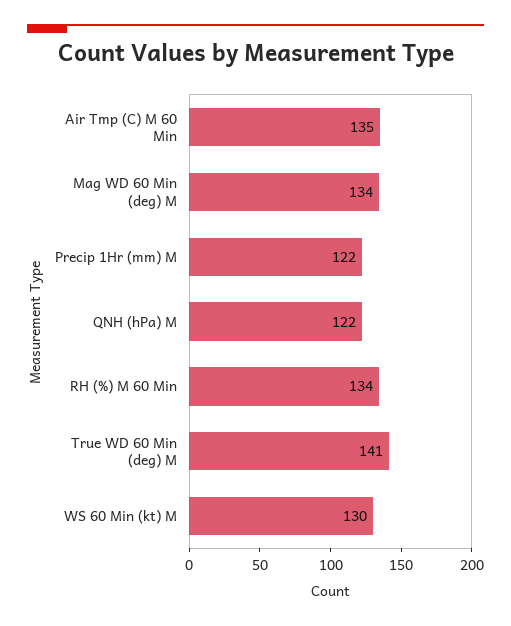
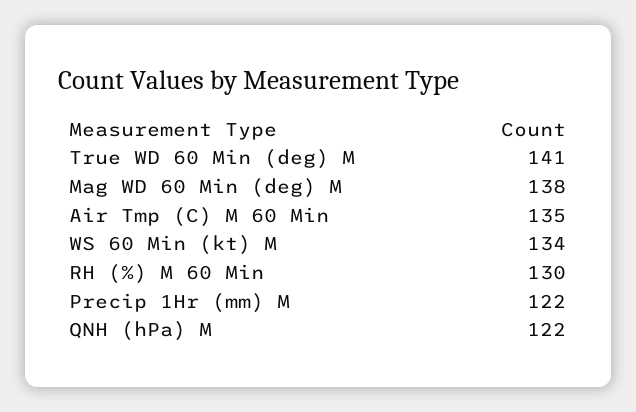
  {
    "Air Tmp (C) M 60 Min": 135,
-   "Mag WD 60 Min (deg) M": 134,
+   "Mag WD 60 Min (deg) M": 138,
    "Precip 1Hr (mm) M": 122,
    "QNH (hPa) M": 122,
-   "RH (%) M 60 Min": 134,
+   "RH (%) M 60 Min": 130,
    "True WD 60 Min (deg) M": 141,
-   "WS 60 Min (kt) M": 130
+   "WS 60 Min (kt) M": 134
  }

